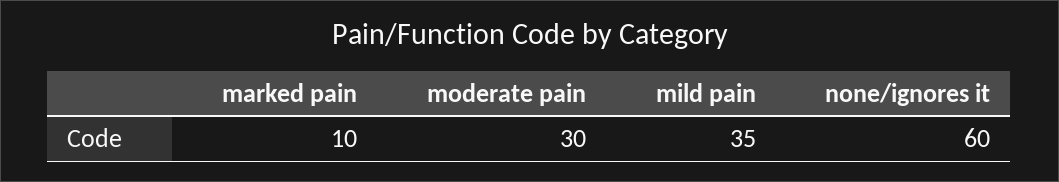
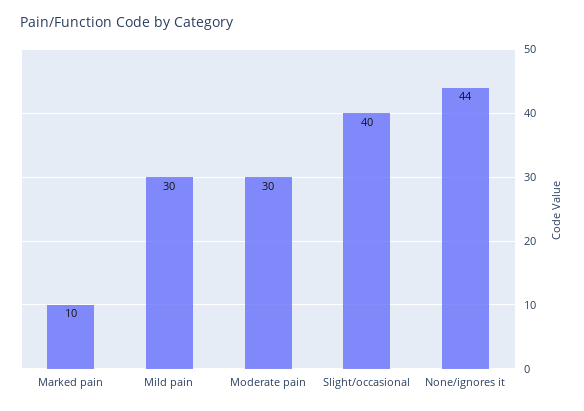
  {
    "marked pain": 10,
    "moderate pain": 30,
-   "mild pain": 35,
+   "mild pain": 30,
-   "none/ignores it": 60
+   "none/ignores it": 44,
+   "Slight/occasional": 40
  }

